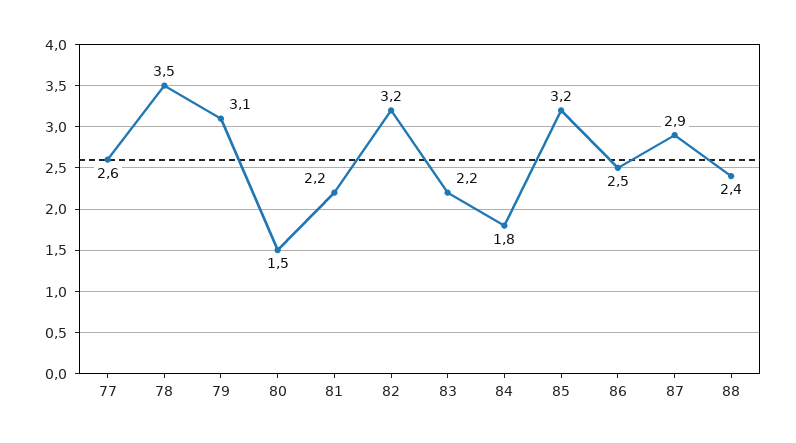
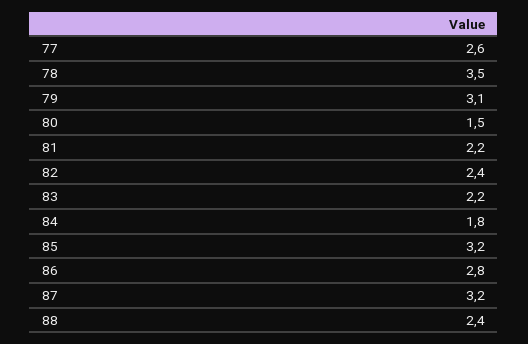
  {
    "77": 2.6,
    "78": 3.5,
    "79": 3.1,
    "80": 1.5,
    "81": 2.2,
-   "82": 3.2,
+   "82": 2.4,
    "83": 2.2,
    "84": 1.8,
    "85": 3.2,
-   "86": 2.5,
+   "86": 2.8,
-   "87": 2.9,
+   "87": 3.2,
    "88": 2.4
  }

